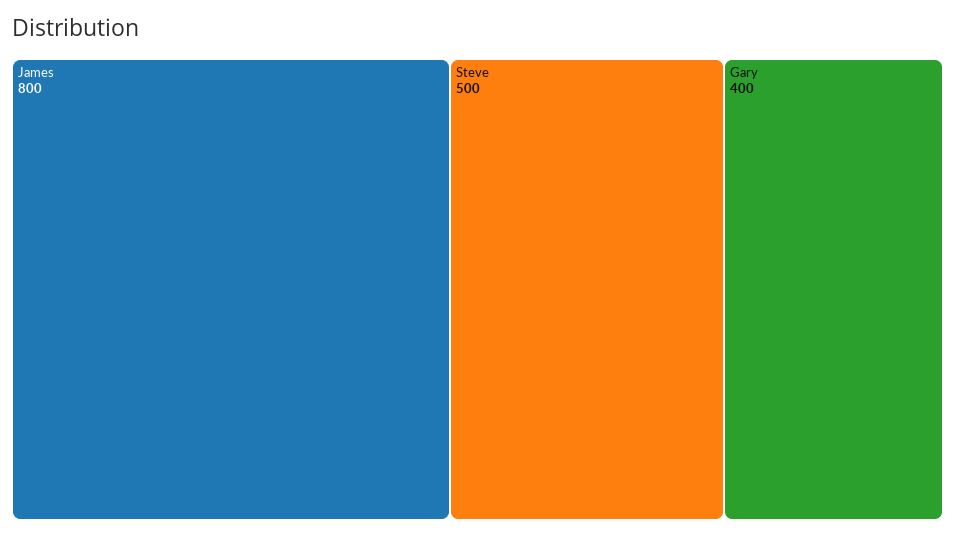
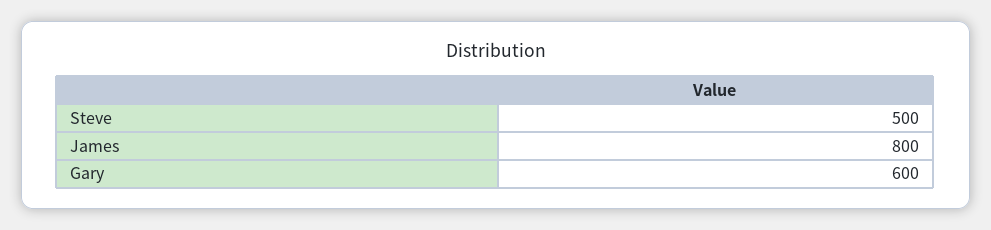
  {
    "James": 800,
    "Steve": 500,
-   "Gary": 400
+   "Gary": 600
  }

